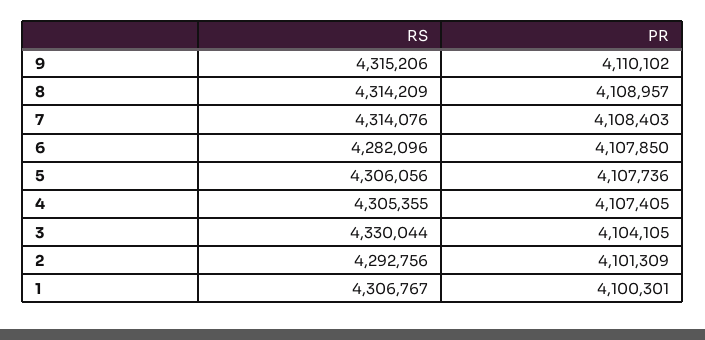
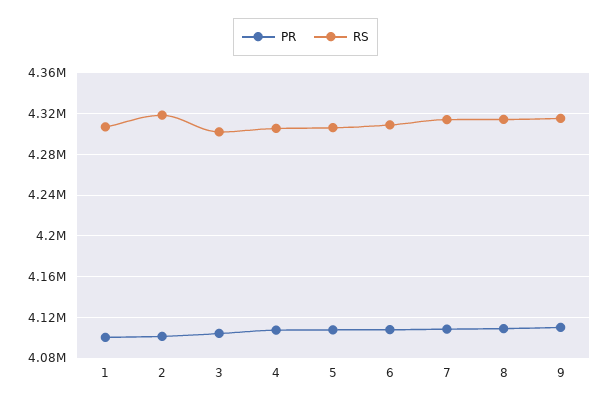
  {
    "RS": {
      "9": 4315206,
      "8": 4314209,
      "7": 4314076,
-     "6": 4282096,
+     "6": 4310000,
      "5": 4306056,
      "4": 4305355,
-     "3": 4330044,
+     "3": 4300000,
-     "2": 4292756,
+     "2": 4320000,
      "1": 4306767
    },
    "PR": {
      "9": 4110102,
      "8": 4108957,
      "7": 4108403,
      "6": 4107850,
      "5": 4107736,
      "4": 4107405,
      "3": 4104105,
      "2": 4101309,
      "1": 4100301
    }
  }

